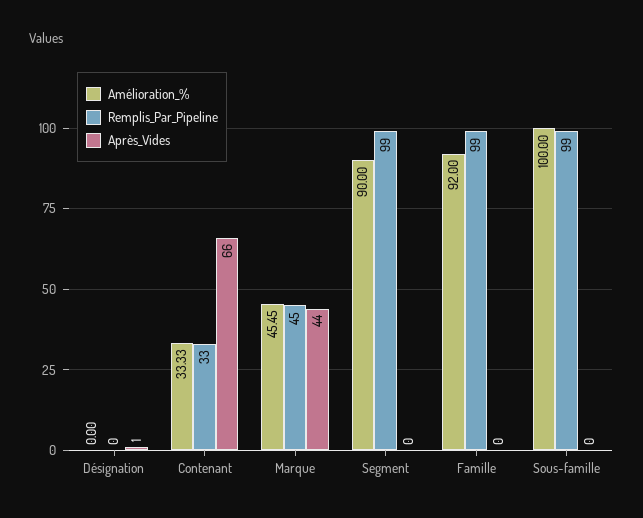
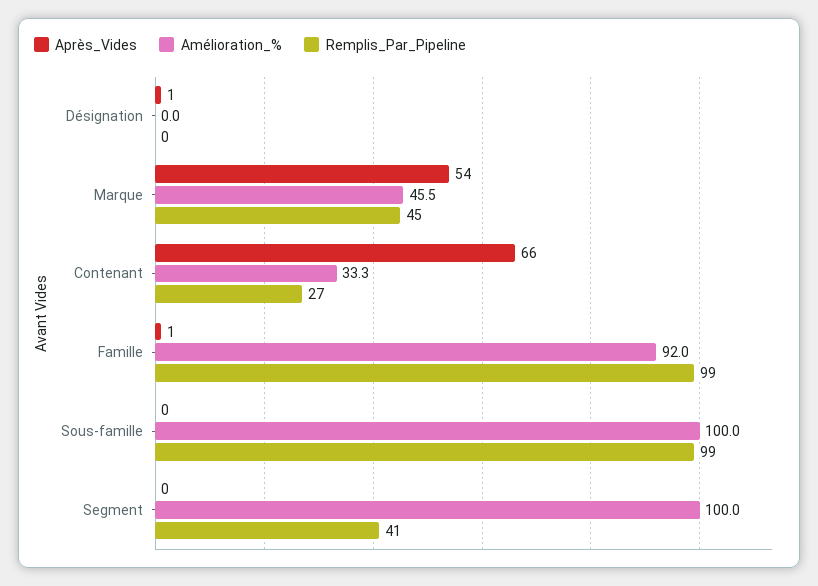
  {
    "Amélioration_%": {
      "Désignation": 0,
      "Contenant": 33.33,
      "Marque": 45.45,
-     "Segment": 90,
+     "Segment": 100,
      "Famille": 92,
      "Sous-famille": 100
    },
    "Remplis_Par_Pipeline": {
      "Désignation": 0,
-     "Contenant": 33,
+     "Contenant": 27,
      "Marque": 45,
-     "Segment": 99,
+     "Segment": 41,
      "Famille": 99,
      "Sous-famille": 99
    },
    "Après_Vides": {
      "Désignation": 1,
      "Contenant": 66,
-     "Marque": 44,
+     "Marque": 54,
      "Segment": 0,
-     "Famille": 0,
+     "Famille": 1,
      "Sous-famille": 0
    }
  }

